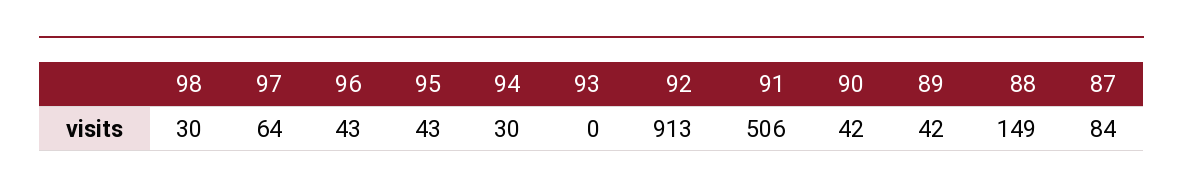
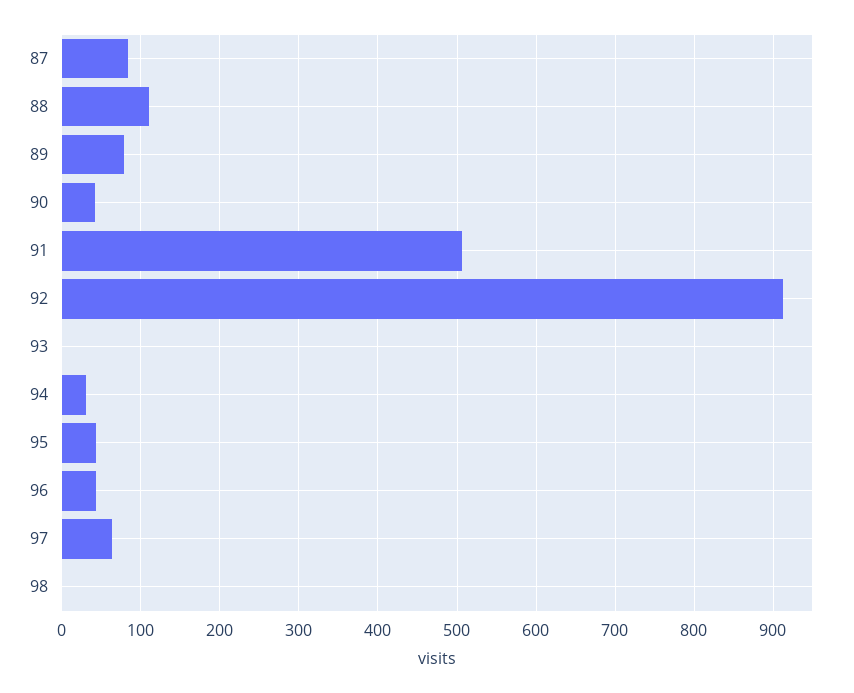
  {
-   "98": 30,
+   "98": 0,
    "97": 64,
    "96": 43,
    "95": 43,
    "94": 30,
    "93": 0,
    "92": 913,
    "91": 506,
    "90": 42,
-   "89": 42,
+   "89": 80,
-   "88": 149,
+   "88": 110,
    "87": 84
  }

